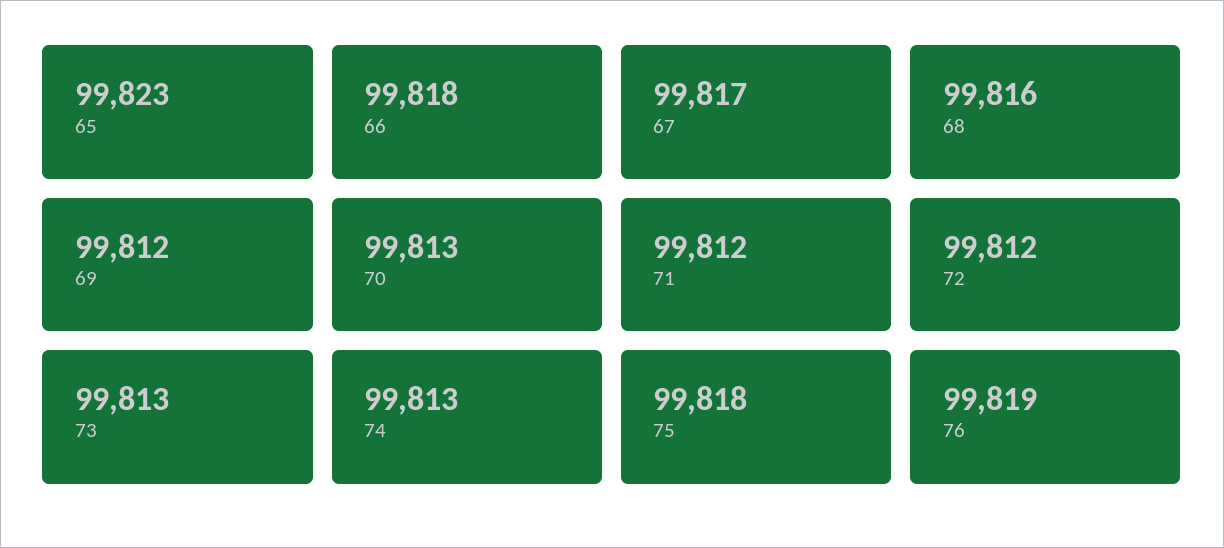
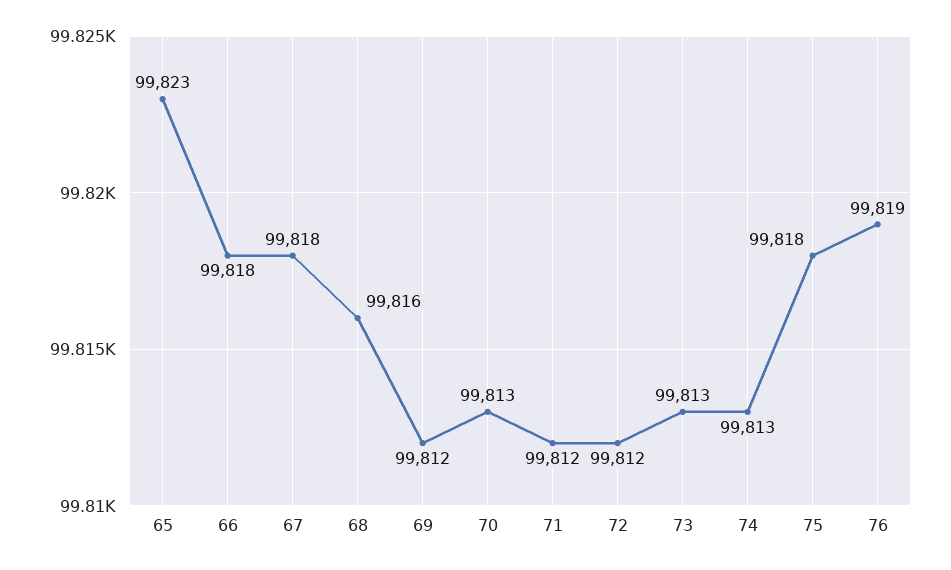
  {
    "65": 99823,
    "66": 99818,
-   "67": 99817,
+   "67": 99818,
    "68": 99816,
    "69": 99812,
    "70": 99813,
    "71": 99812,
    "72": 99812,
    "73": 99813,
    "74": 99813,
    "75": 99818,
    "76": 99819
  }

